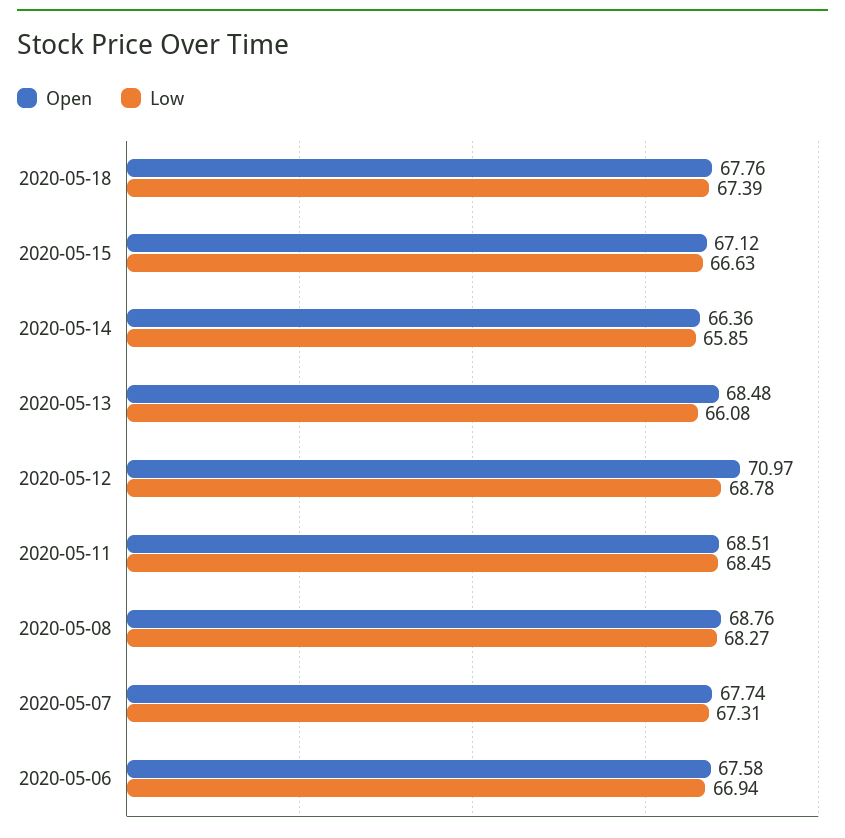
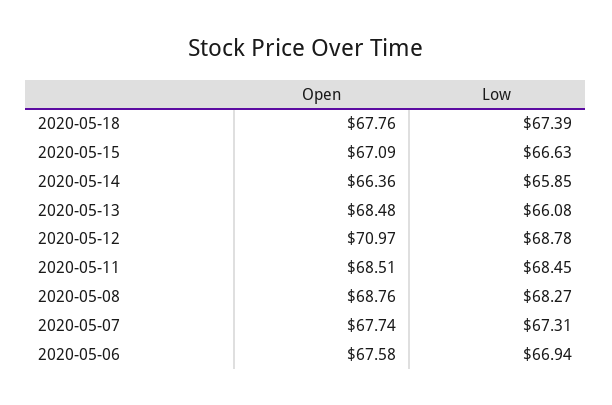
  {
    "Open": {
      "2020-05-18": 67.76,
-     "2020-05-15": 67.12,
+     "2020-05-15": 67.09,
      "2020-05-14": 66.36,
      "2020-05-13": 68.48,
      "2020-05-12": 70.97,
      "2020-05-11": 68.51,
      "2020-05-08": 68.76,
      "2020-05-07": 67.74,
      "2020-05-06": 67.58
    },
    "Low": {
      "2020-05-18": 67.39,
      "2020-05-15": 66.63,
      "2020-05-14": 65.85,
      "2020-05-13": 66.08,
      "2020-05-12": 68.78,
      "2020-05-11": 68.45,
      "2020-05-08": 68.27,
      "2020-05-07": 67.31,
      "2020-05-06": 66.94
    }
  }

